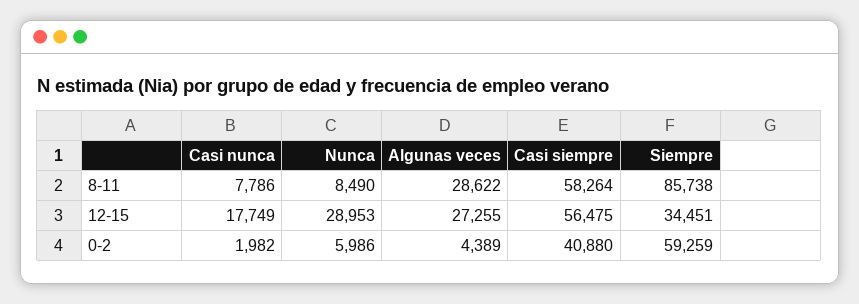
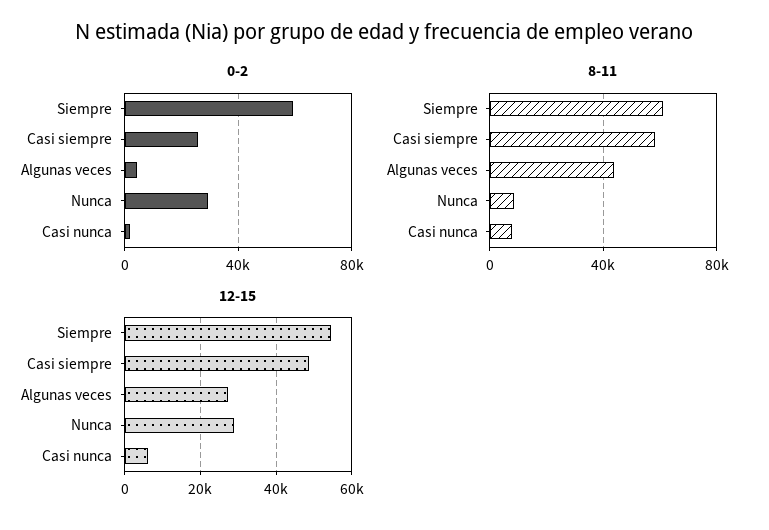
  {
    "8-11": {
      "Casi nunca": 7786,
      "Nunca": 8490,
-     "Algunas veces": 28622,
+     "Algunas veces": 45000,
      "Casi siempre": 58264,
-     "Siempre": 85738
+     "Siempre": 60000
    },
    "12-15": {
-     "Casi nunca": 17749,
+     "Casi nunca": 6000,
      "Nunca": 28953,
      "Algunas veces": 27255,
-     "Casi siempre": 56475,
+     "Casi siempre": 48000,
-     "Siempre": 34451
+     "Siempre": 54000
    },
    "0-2": {
      "Casi nunca": 1982,
-     "Nunca": 5986,
+     "Nunca": 30000,
      "Algunas veces": 4389,
-     "Casi siempre": 40880,
+     "Casi siempre": 25000,
      "Siempre": 59259
    }
  }

